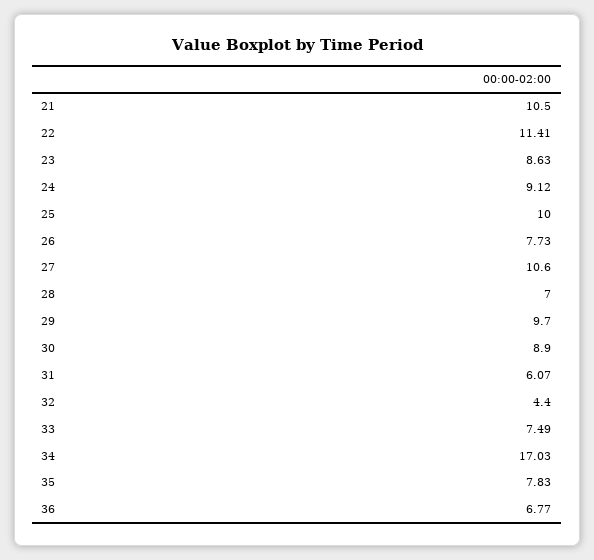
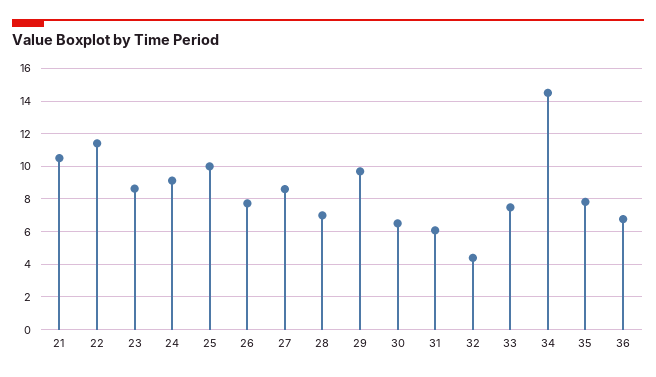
  {
    "21": 10.5,
    "22": 11.41,
    "23": 8.63,
    "24": 9.12,
    "25": 10,
    "26": 7.73,
-   "27": 10.6,
+   "27": 8.5,
    "28": 7,
    "29": 9.7,
-   "30": 8.9,
+   "30": 6.5,
    "31": 6.07,
    "32": 4.4,
    "33": 7.49,
-   "34": 17.03,
+   "34": 14.5,
    "35": 7.83,
    "36": 6.77
  }

